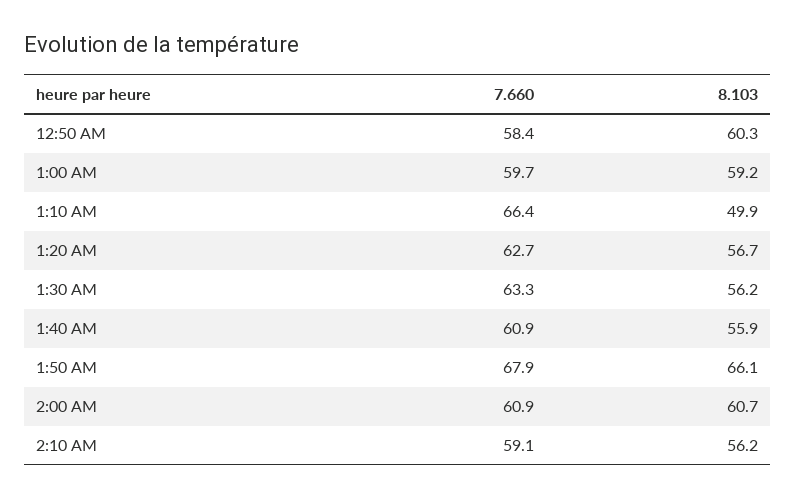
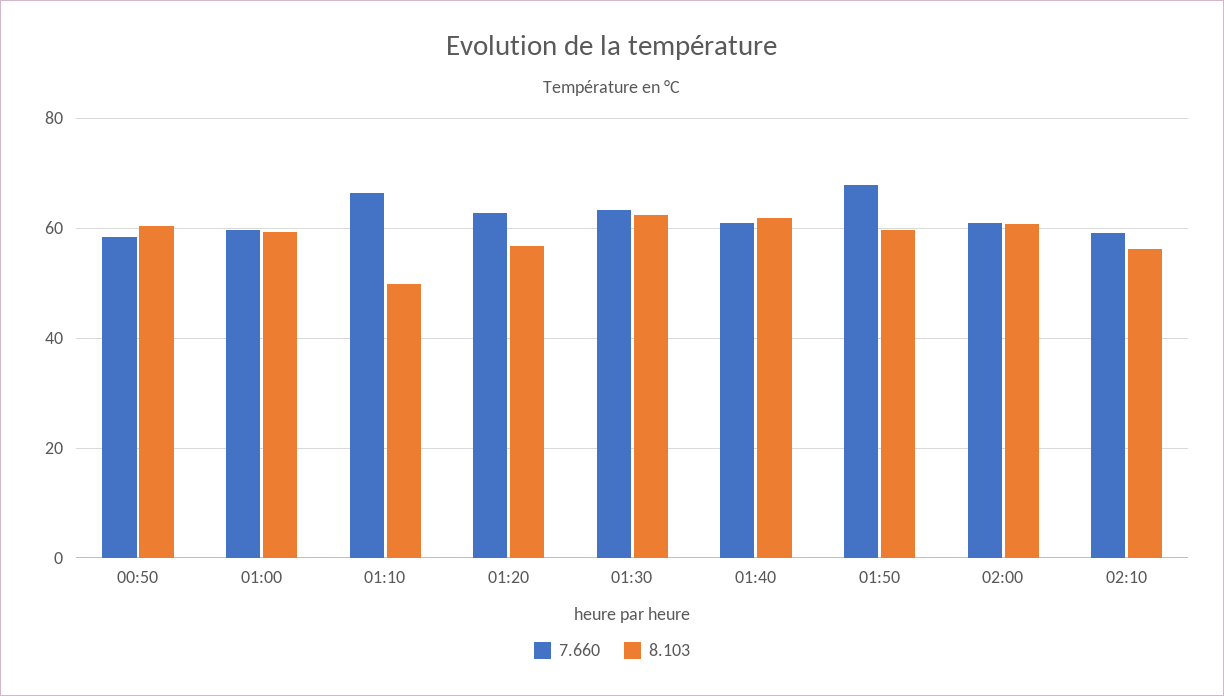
  {
    "7.660": {
      "12:50 AM": 58.4,
      "1:00 AM": 59.7,
      "1:10 AM": 66.4,
      "1:20 AM": 62.7,
      "1:30 AM": 63.3,
      "1:40 AM": 60.9,
      "1:50 AM": 67.9,
      "2:00 AM": 60.9,
      "2:10 AM": 59.1
    },
    "8.103": {
      "12:50 AM": 60.3,
      "1:00 AM": 59.2,
      "1:10 AM": 49.9,
      "1:20 AM": 56.7,
-     "1:30 AM": 56.2,
+     "1:30 AM": 62,
-     "1:40 AM": 55.9,
+     "1:40 AM": 62,
-     "1:50 AM": 66.1,
+     "1:50 AM": 60,
      "2:00 AM": 60.7,
      "2:10 AM": 56.2
    }
  }

